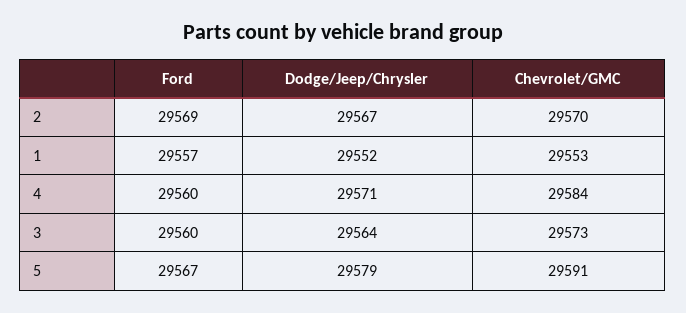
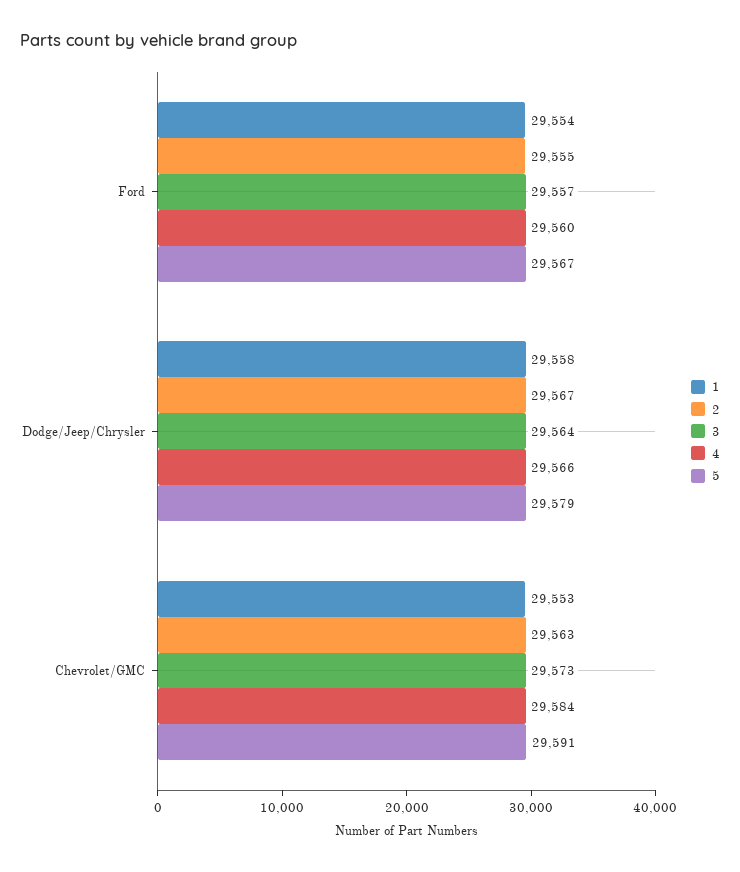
  {
    "2": {
-     "Ford": 29569,
+     "Ford": 29555,
      "Dodge/Jeep/Chrysler": 29567,
-     "Chevrolet/GMC": 29570
+     "Chevrolet/GMC": 29563
    },
    "1": {
-     "Ford": 29557,
+     "Ford": 29554,
-     "Dodge/Jeep/Chrysler": 29552,
+     "Dodge/Jeep/Chrysler": 29558,
      "Chevrolet/GMC": 29553
    },
    "4": {
      "Ford": 29560,
-     "Dodge/Jeep/Chrysler": 29571,
+     "Dodge/Jeep/Chrysler": 29566,
      "Chevrolet/GMC": 29584
    },
    "3": {
-     "Ford": 29560,
+     "Ford": 29557,
      "Dodge/Jeep/Chrysler": 29564,
      "Chevrolet/GMC": 29573
    },
    "5": {
      "Ford": 29567,
      "Dodge/Jeep/Chrysler": 29579,
      "Chevrolet/GMC": 29591
    }
  }

